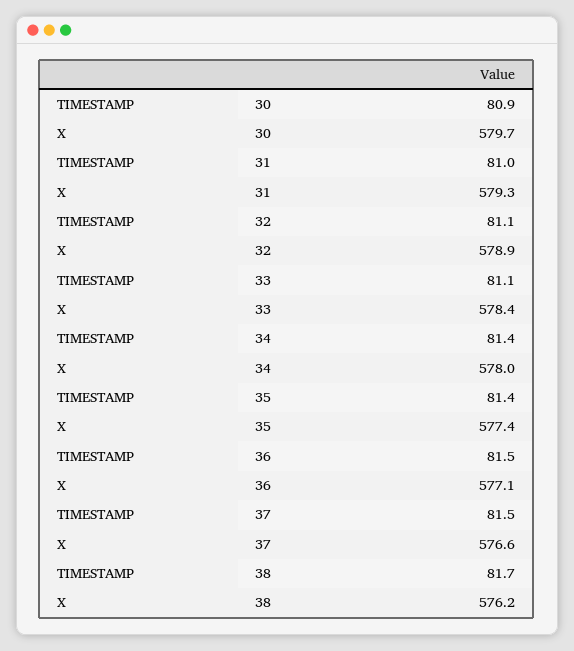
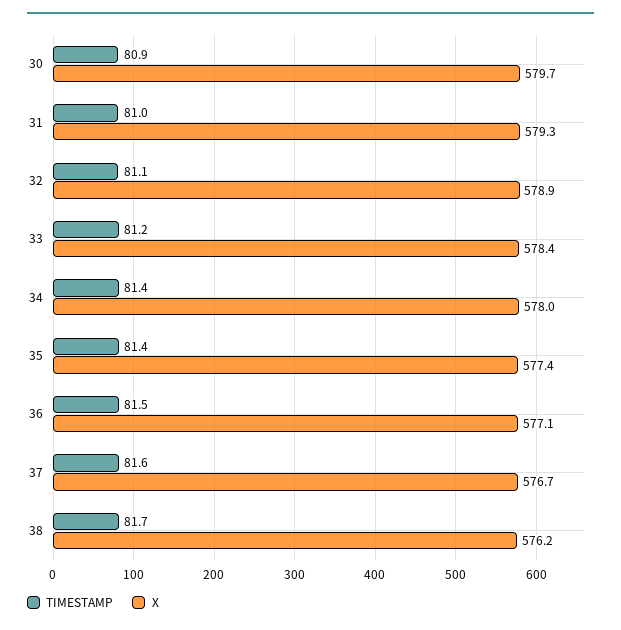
  {
    "TIMESTAMP": {
      "30": 80.9,
      "31": 81,
      "32": 81.1,
-     "33": 81.1,
+     "33": 81.2,
      "34": 81.4,
      "35": 81.4,
      "36": 81.5,
-     "37": 81.5,
+     "37": 81.6,
      "38": 81.7
    },
    "X": {
      "30": 579.7,
      "31": 579.3,
      "32": 578.9,
      "33": 578.4,
      "34": 578,
      "35": 577.4,
      "36": 577.1,
-     "37": 576.6,
+     "37": 576.7,
      "38": 576.2
    }
  }

